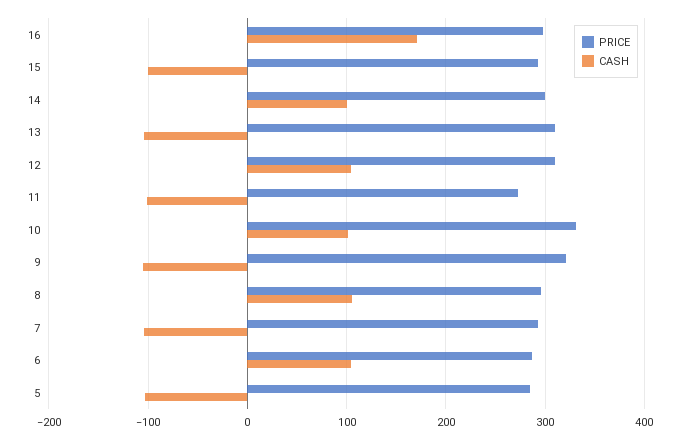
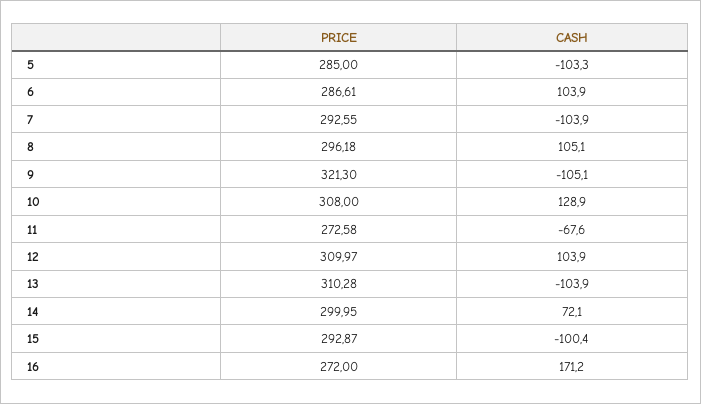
  {
    "PRICE": {
-     "16": 300,
+     "16": 272,
      "15": 292.87,
      "14": 299.95,
      "13": 310.28,
      "12": 309.97,
      "11": 272.58,
-     "10": 330,
+     "10": 308,
      "9": 321.3,
      "8": 296.18,
      "7": 292.55,
      "6": 286.61,
      "5": 285
    },
    "CASH": {
      "16": 171.2,
      "15": -100.4,
-     "14": 100,
+     "14": 72.1,
      "13": -103.9,
      "12": 103.9,
-     "11": -100,
+     "11": -67.6,
-     "10": 100,
+     "10": 128.9,
      "9": -105.1,
      "8": 105.1,
      "7": -103.9,
      "6": 103.9,
      "5": -103.3
    }
  }

